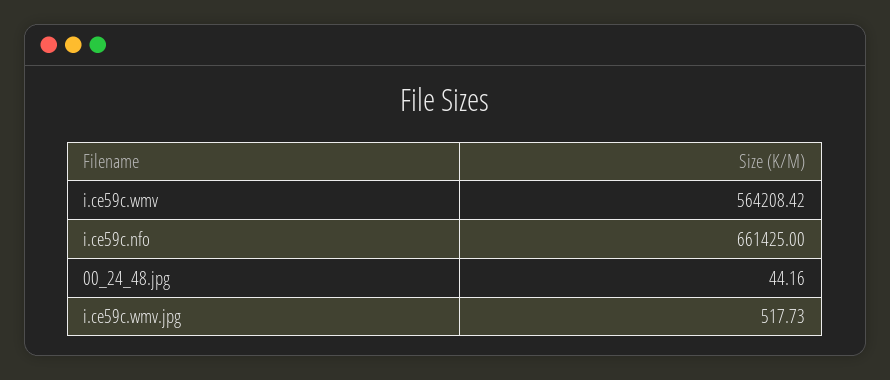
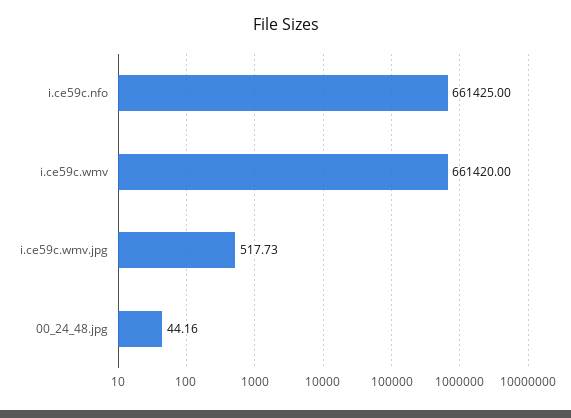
  {
-   "i.ce59c.wmv": 564208.42,
+   "i.ce59c.wmv": 661420,
    "i.ce59c.nfo": 661425,
    "00_24_48.jpg": 44.16,
    "i.ce59c.wmv.jpg": 517.73
  }

